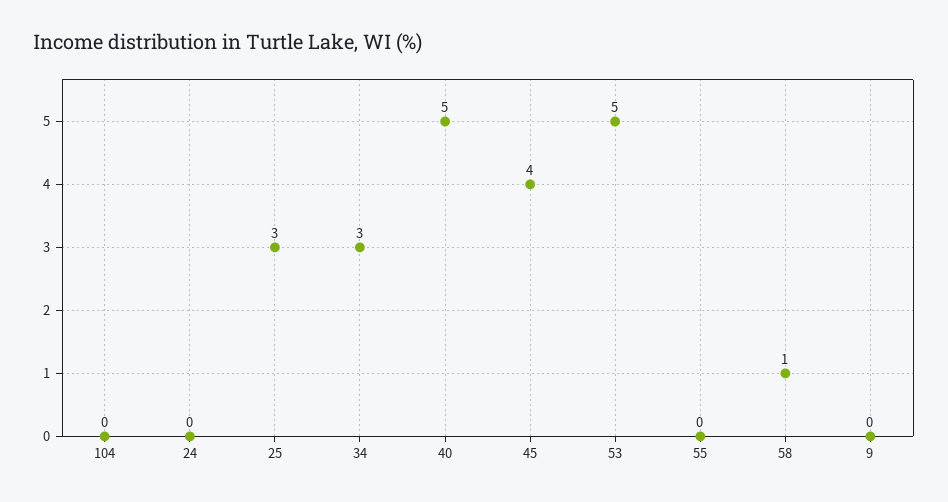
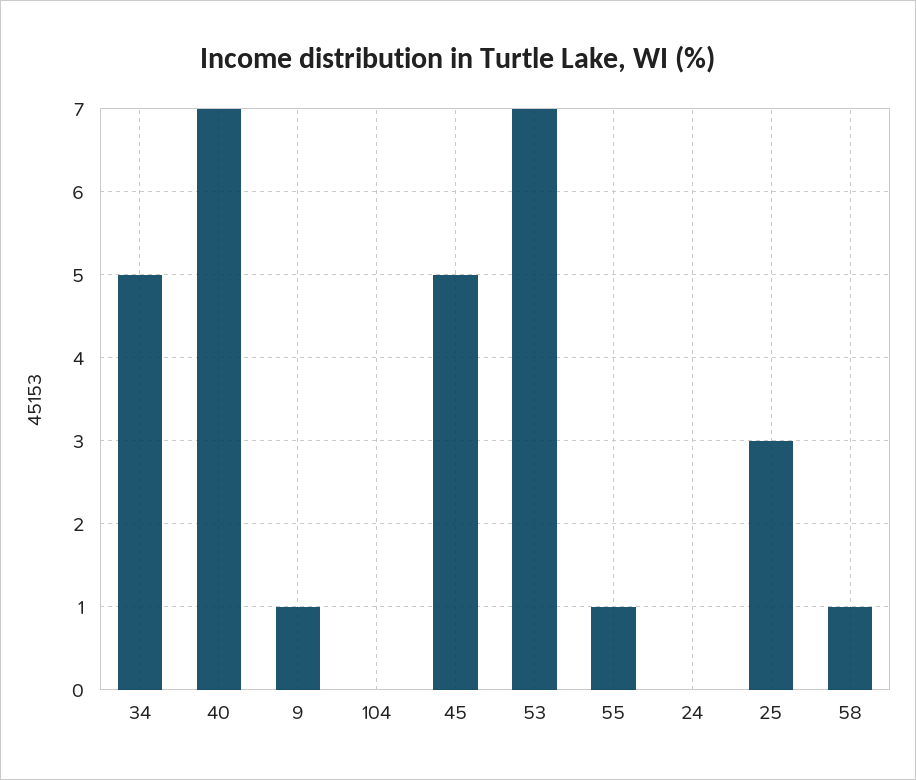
  {
    "104": 0,
    "24": 0,
    "25": 3,
-   "34": 3,
+   "34": 5,
-   "40": 5,
+   "40": 7,
-   "45": 4,
+   "45": 5,
-   "53": 5,
+   "53": 7,
-   "55": 0,
+   "55": 1,
    "58": 1,
-   "9": 0
+   "9": 1
  }

